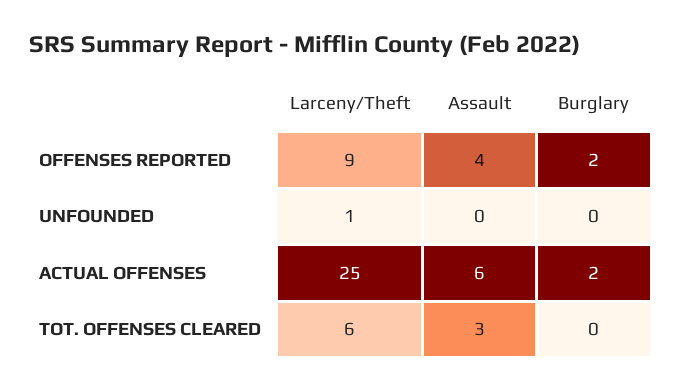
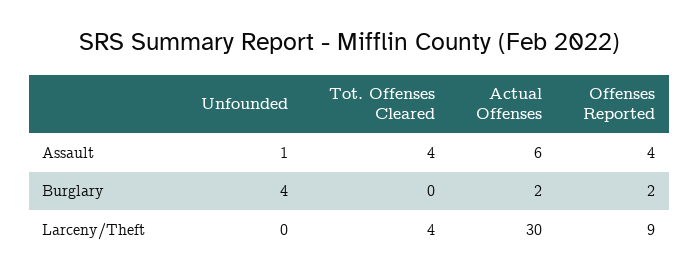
  {
    "Larceny/Theft": {
      "OFFENSES REPORTED": 9,
-     "UNFOUNDED": 1,
+     "UNFOUNDED": 0,
-     "ACTUAL OFFENSES": 25,
+     "ACTUAL OFFENSES": 30,
-     "TOT. OFFENSES CLEARED": 6
+     "TOT. OFFENSES CLEARED": 4
    },
    "Assault": {
      "OFFENSES REPORTED": 4,
-     "UNFOUNDED": 0,
+     "UNFOUNDED": 1,
      "ACTUAL OFFENSES": 6,
-     "TOT. OFFENSES CLEARED": 3
+     "TOT. OFFENSES CLEARED": 4
    },
    "Burglary": {
      "OFFENSES REPORTED": 2,
-     "UNFOUNDED": 0,
+     "UNFOUNDED": 4,
      "ACTUAL OFFENSES": 2,
      "TOT. OFFENSES CLEARED": 0
    }
  }

